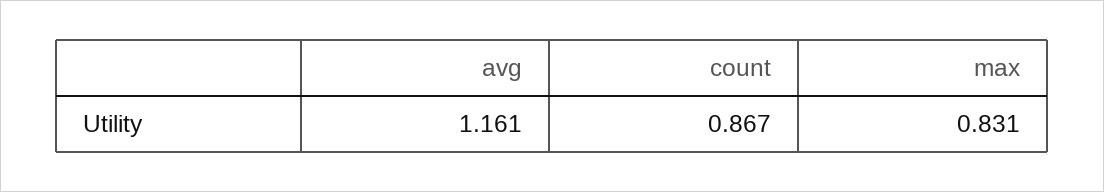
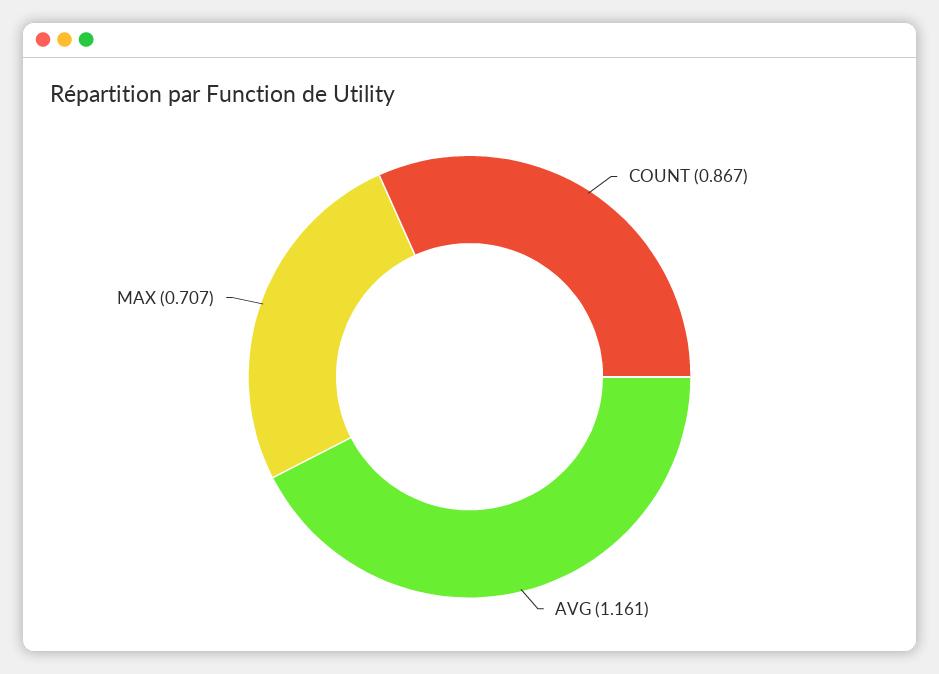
  {
    "avg": 1.161,
    "count": 0.867,
-   "max": 0.831
+   "max": 0.707
  }

